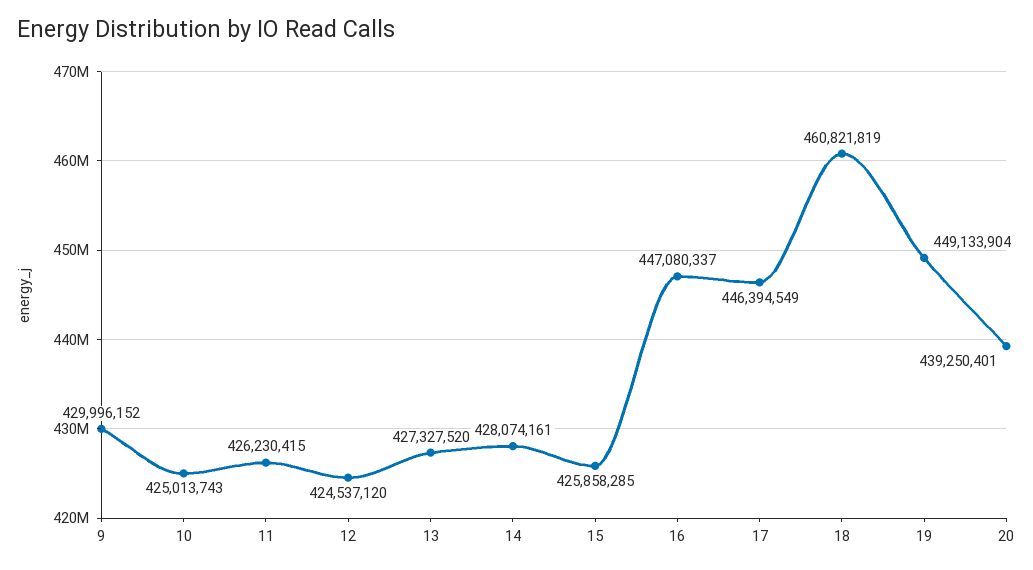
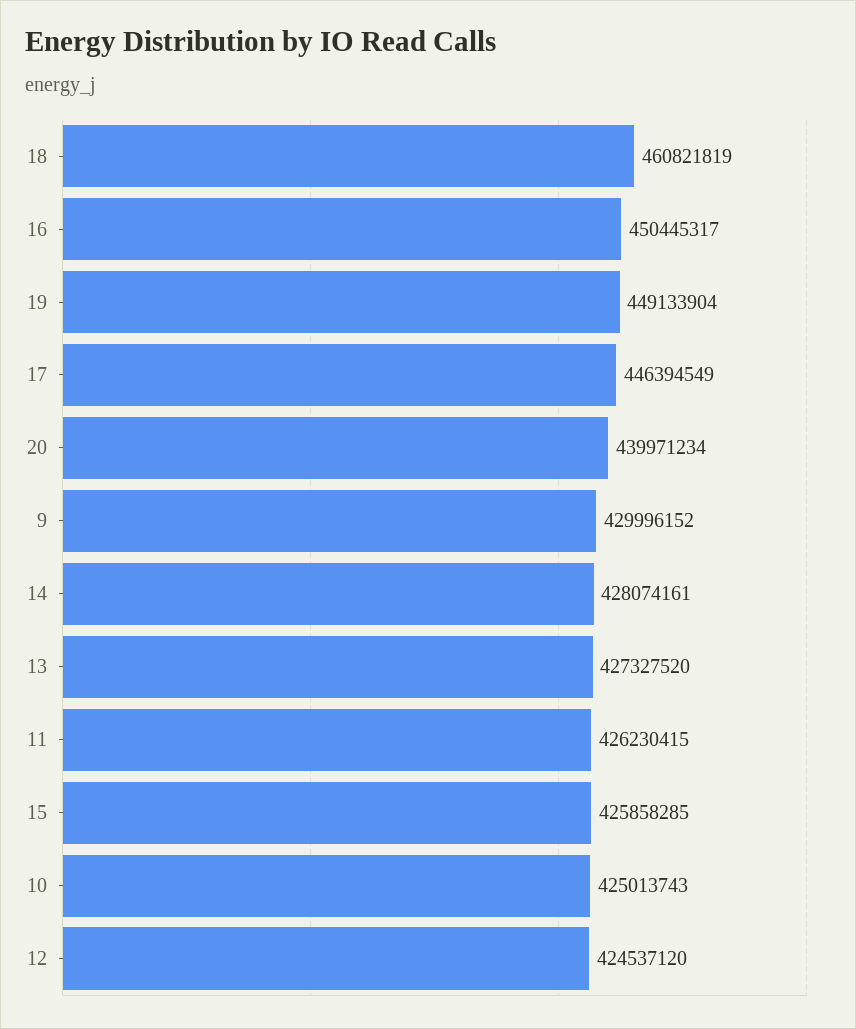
  {
    "9": 429996152,
    "10": 425013743,
    "11": 426230415,
    "12": 424537120,
    "13": 427327520,
    "14": 428074161,
    "15": 425858285,
-   "16": 447080337,
+   "16": 450445317,
    "17": 446394549,
    "18": 460821819,
    "19": 449133904,
-   "20": 439250401
+   "20": 439971234
  }

